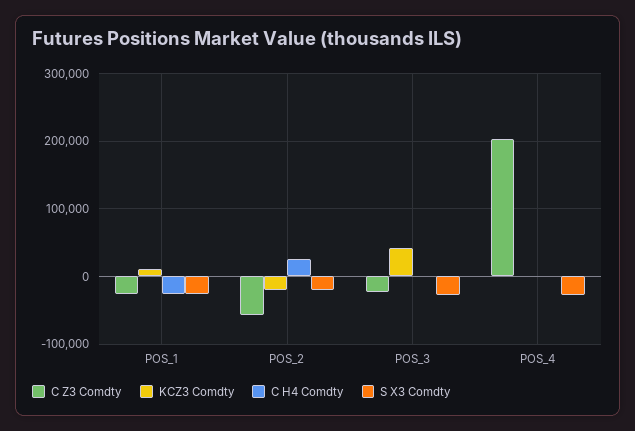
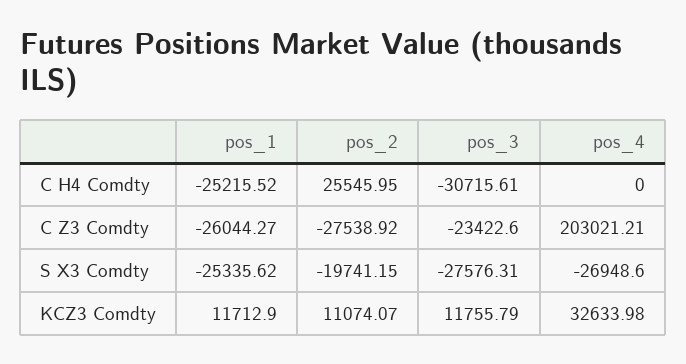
  {
    "C Z3 Comdty": {
      "POS_1": -26044.27,
-     "POS_2": -60000,
+     "POS_2": -27538.92,
      "POS_3": -23422.6,
      "POS_4": 203021.21
    },
    "KCZ3 Comdty": {
      "POS_1": 11712.9,
-     "POS_2": -20000,
+     "POS_2": 11074.07,
-     "POS_3": 40000,
+     "POS_3": 11755.79,
-     "POS_4": 0
+     "POS_4": 32633.98
    },
    "C H4 Comdty": {
      "POS_1": -25215.52,
      "POS_2": 25545.95,
-     "POS_3": 0,
+     "POS_3": -30715.61,
      "POS_4": 0
    },
    "S X3 Comdty": {
      "POS_1": -25335.62,
      "POS_2": -19741.15,
      "POS_3": -27576.31,
      "POS_4": -26948.6
    }
  }

